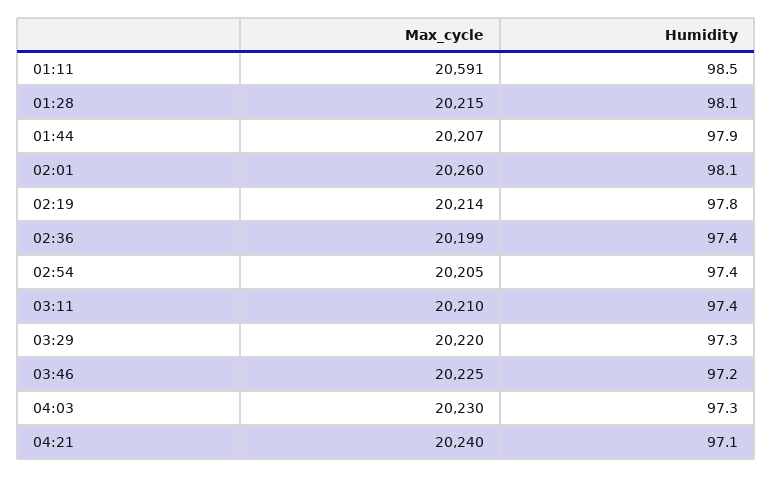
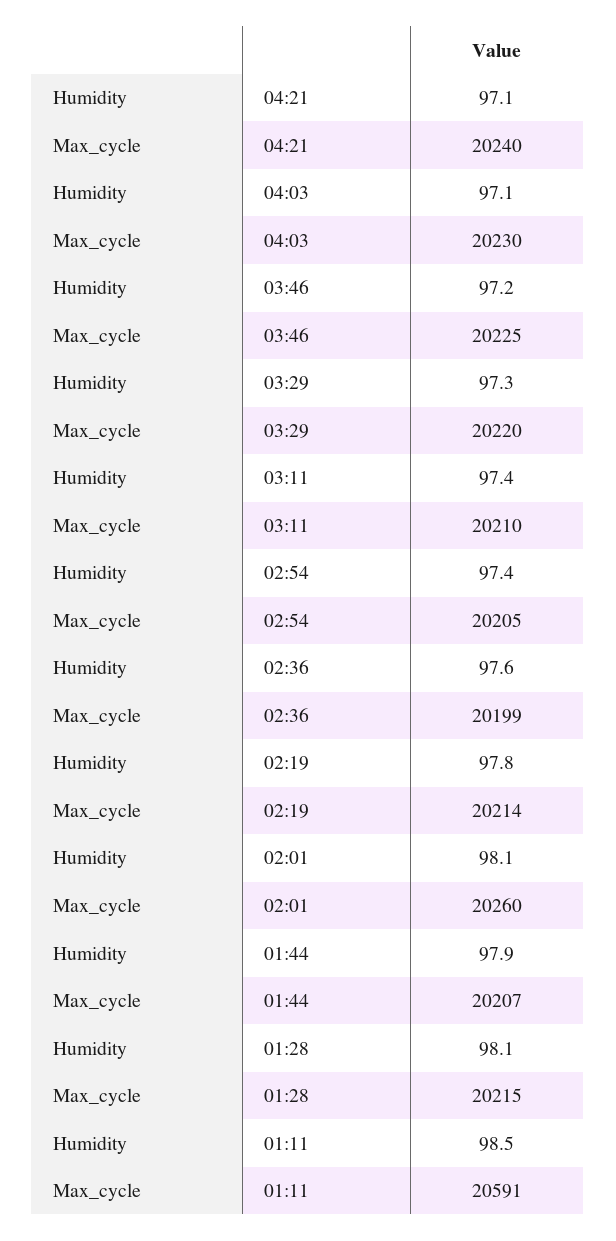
  {
    "Max_cycle": {
      "01:11": 20591,
      "01:28": 20215,
      "01:44": 20207,
      "02:01": 20260,
      "02:19": 20214,
      "02:36": 20199,
      "02:54": 20205,
      "03:11": 20210,
      "03:29": 20220,
      "03:46": 20225,
      "04:03": 20230,
      "04:21": 20240
    },
    "Humidity": {
      "01:11": 98.5,
      "01:28": 98.1,
      "01:44": 97.9,
      "02:01": 98.1,
      "02:19": 97.8,
-     "02:36": 97.4,
+     "02:36": 97.6,
      "02:54": 97.4,
      "03:11": 97.4,
      "03:29": 97.3,
      "03:46": 97.2,
-     "04:03": 97.3,
+     "04:03": 97.1,
      "04:21": 97.1
    }
  }

